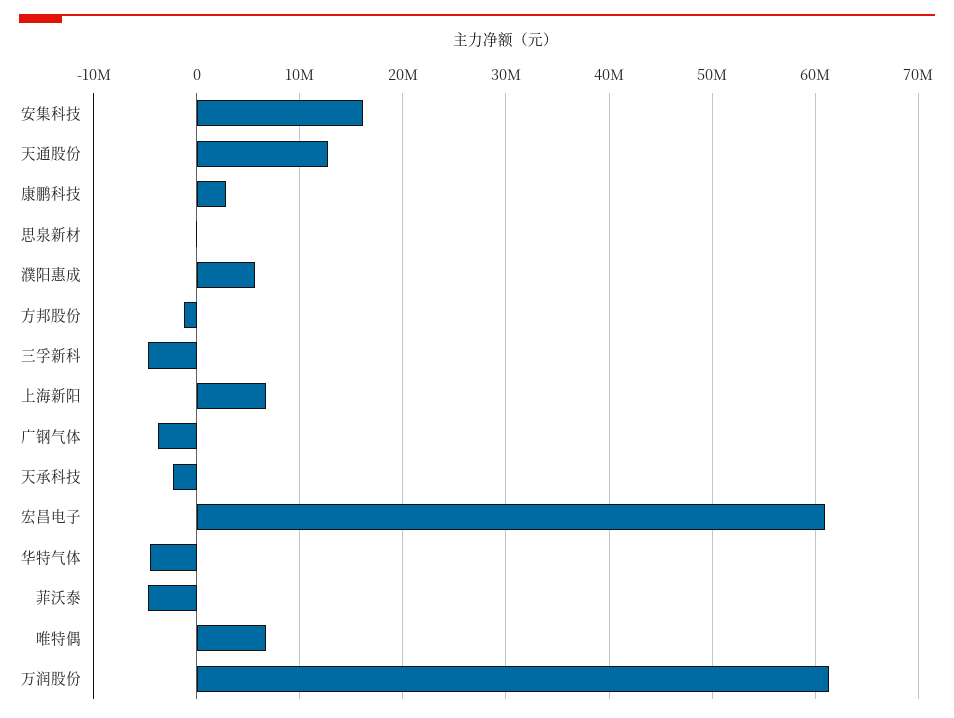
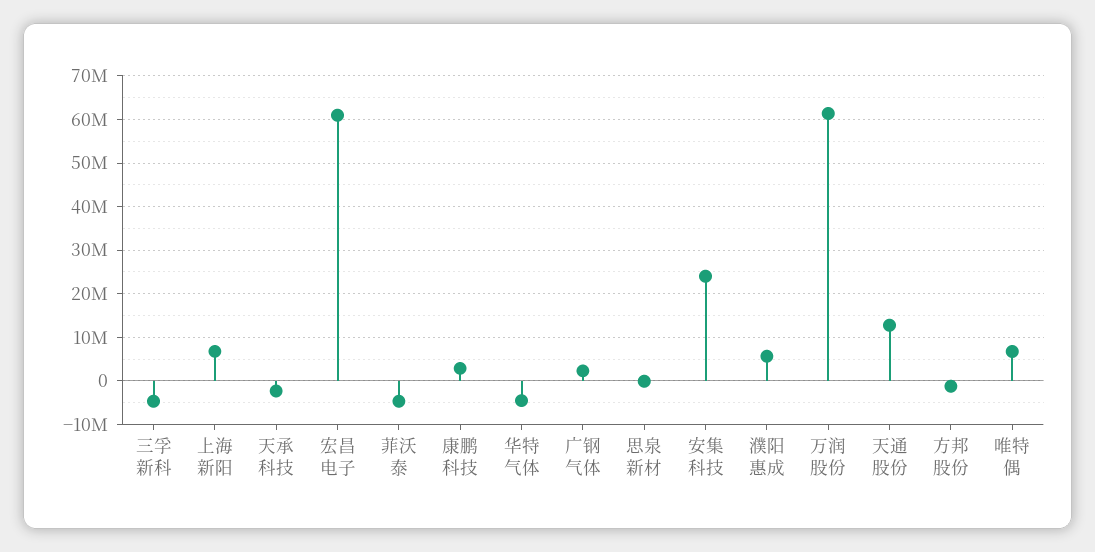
  {
-   "安集科技": 16000000,
+   "安集科技": 24000000,
    "天通股份": 13000000,
    "康鹏科技": 3000000,
    "思泉新材": 0,
    "濮阳惠成": 6000000,
    "方邦股份": -1000000,
    "三孚新科": -5000000,
    "上海新阳": 7000000,
-   "广钢气体": -4000000,
+   "广钢气体": 2000000,
    "天承科技": -2000000,
    "宏昌电子": 61000000,
    "华特气体": -5000000,
    "菲沃泰": -5000000,
    "唯特偶": 7000000,
    "万润股份": 61000000
  }

